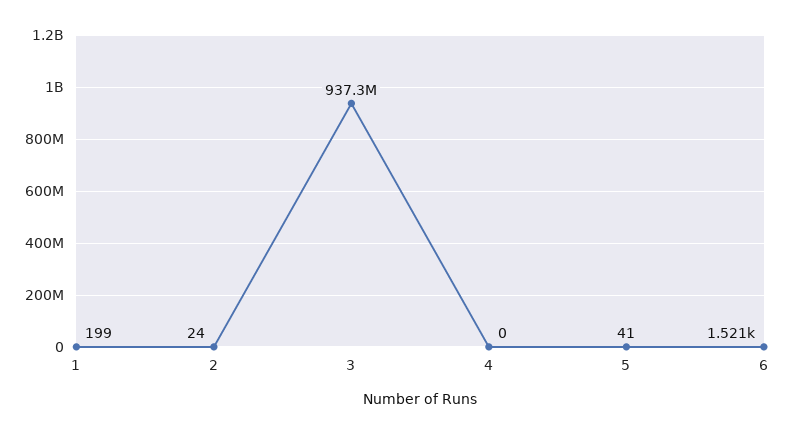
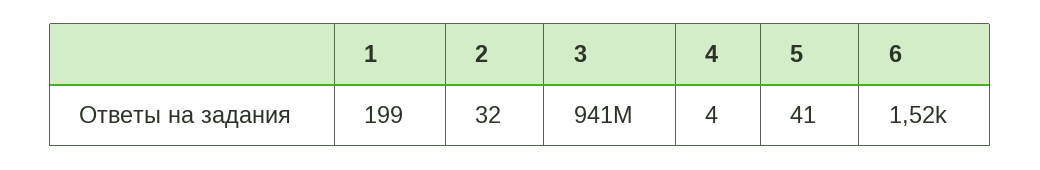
  {
    "1": 199,
-   "2": 24,
+   "2": 32,
-   "3": 937300000,
+   "3": 941000000,
-   "4": 0,
+   "4": 4,
    "5": 41,
    "6": 1521
  }

